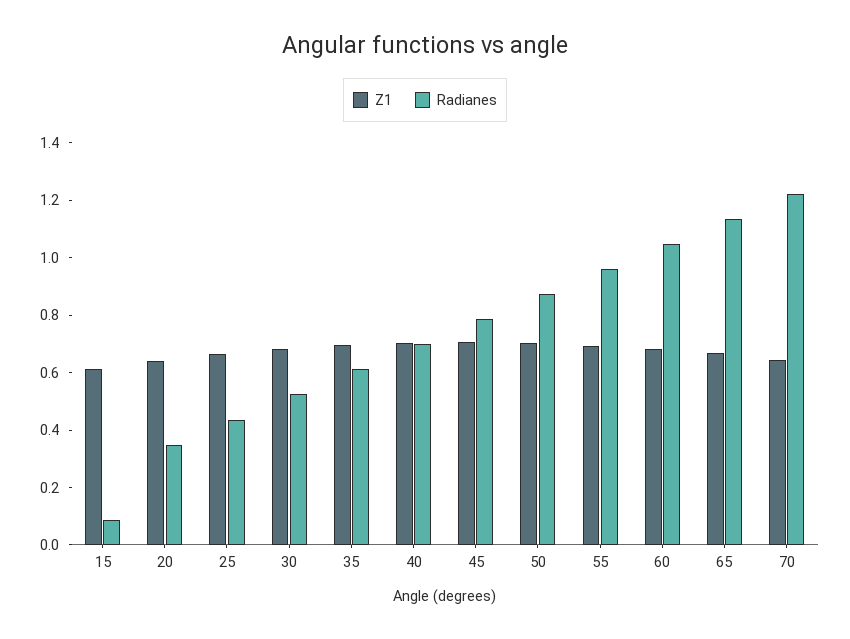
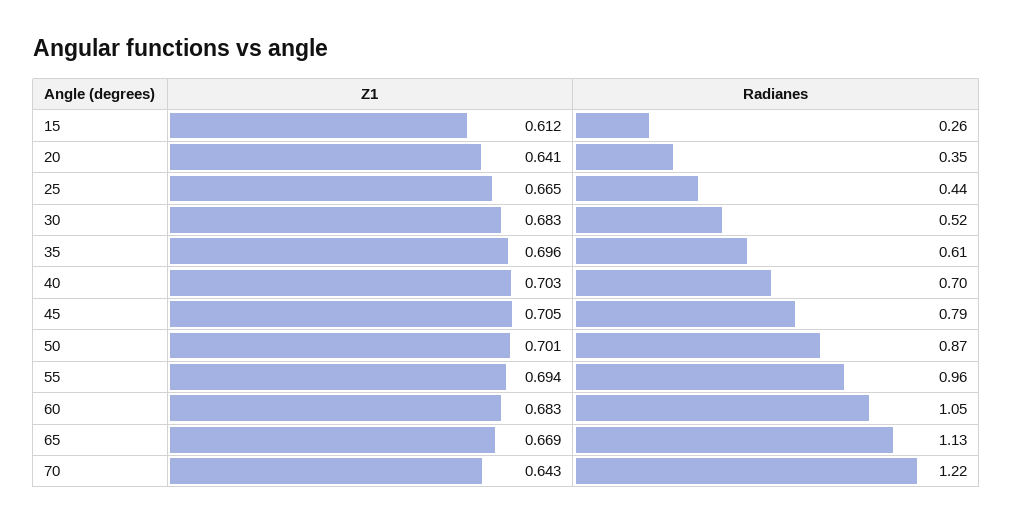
  {
    "Z1": {
      "15": 0.612,
      "20": 0.641,
      "25": 0.665,
      "30": 0.683,
      "35": 0.696,
      "40": 0.703,
      "45": 0.705,
      "50": 0.701,
      "55": 0.694,
      "60": 0.683,
      "65": 0.669,
      "70": 0.643
    },
    "Radianes": {
-     "15": 0.1,
+     "15": 0.26,
      "20": 0.35,
      "25": 0.44,
      "30": 0.52,
      "35": 0.61,
      "40": 0.7,
      "45": 0.79,
      "50": 0.87,
      "55": 0.96,
      "60": 1.05,
      "65": 1.13,
      "70": 1.22
    }
  }

